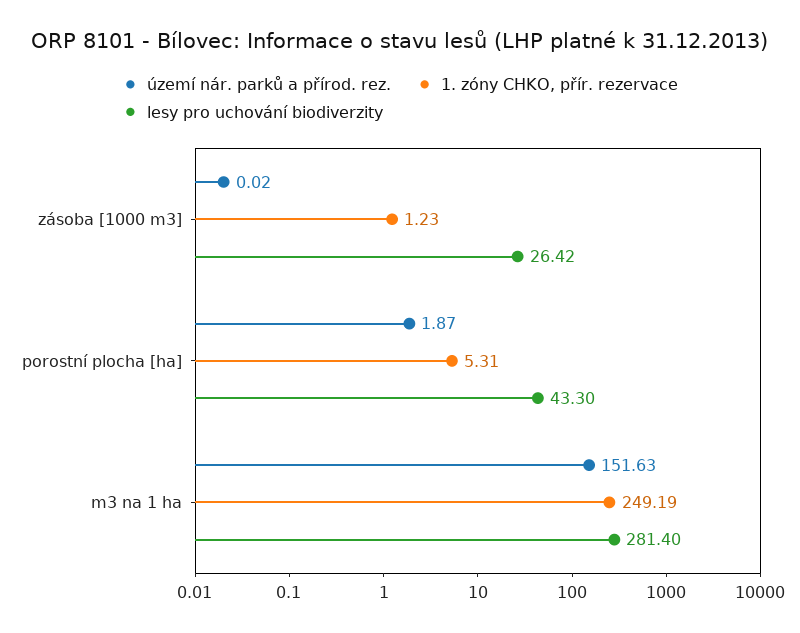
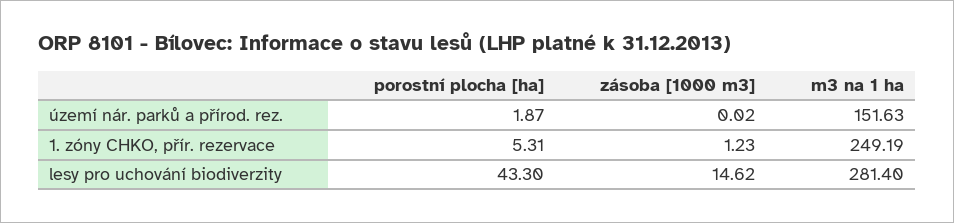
  {
    "území nár. parků a přírod. rez.": {
      "zásoba [1000 m3]": 0.02,
      "porostní plocha [ha]": 1.87,
      "m3 na 1 ha": 151.63
    },
    "1. zóny CHKO, přír. rezervace": {
      "zásoba [1000 m3]": 1.23,
      "porostní plocha [ha]": 5.31,
      "m3 na 1 ha": 249.19
    },
    "lesy pro uchování biodiverzity": {
-     "zásoba [1000 m3]": 26.42,
+     "zásoba [1000 m3]": 14.62,
      "porostní plocha [ha]": 43.3,
      "m3 na 1 ha": 281.4
    }
  }

